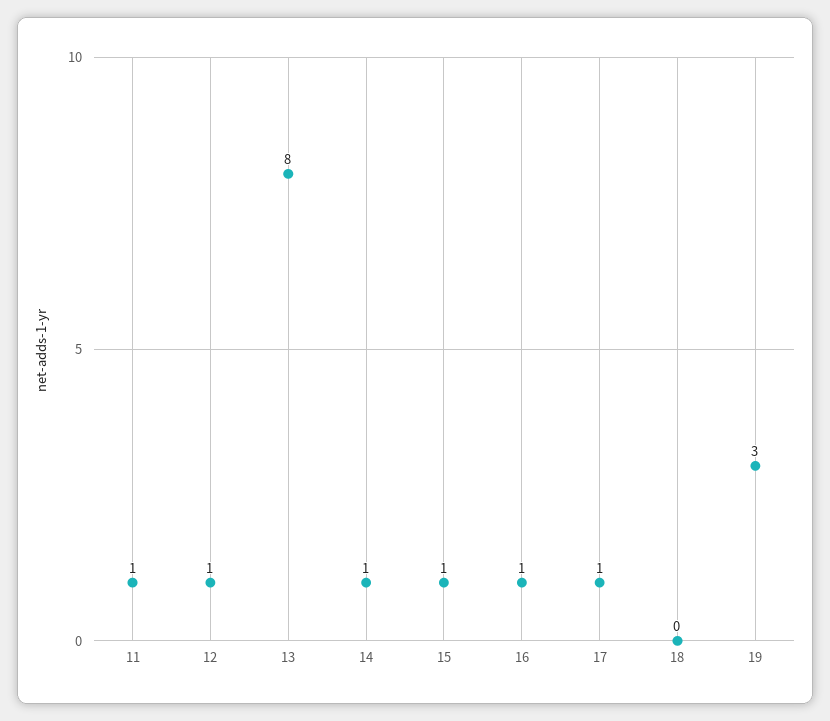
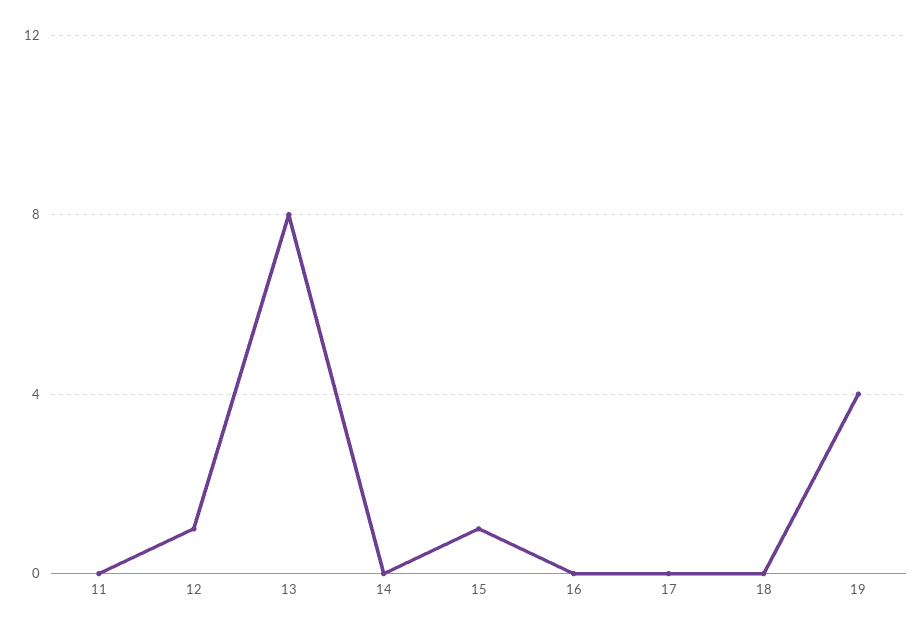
  {
-   "11": 1,
+   "11": 0,
    "12": 1,
    "13": 8,
-   "14": 1,
+   "14": 0,
    "15": 1,
-   "16": 1,
+   "16": 0,
-   "17": 1,
+   "17": 0,
    "18": 0,
-   "19": 3
+   "19": 4
  }

